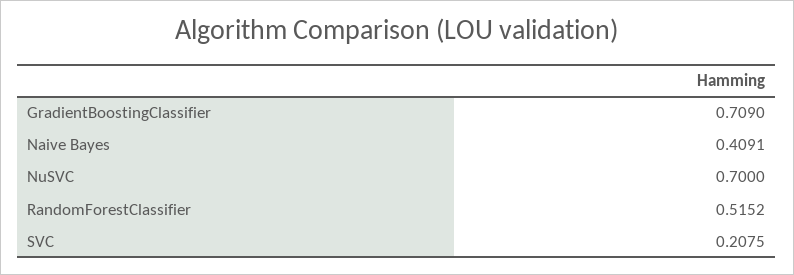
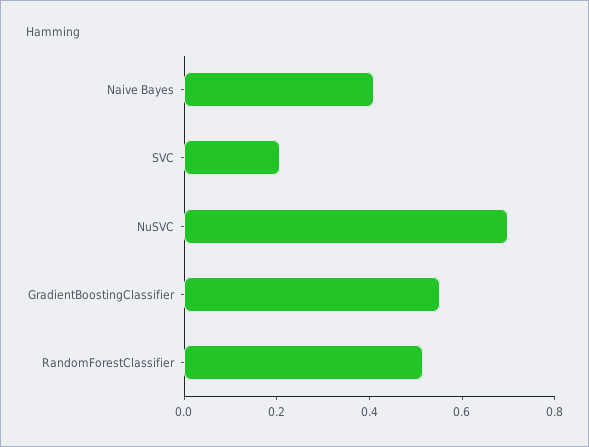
  {
-   "GradientBoostingClassifier": 0.709,
+   "GradientBoostingClassifier": 0.55,
    "Naive Bayes": 0.4091,
    "NuSVC": 0.7,
    "RandomForestClassifier": 0.5152,
    "SVC": 0.2075
  }

